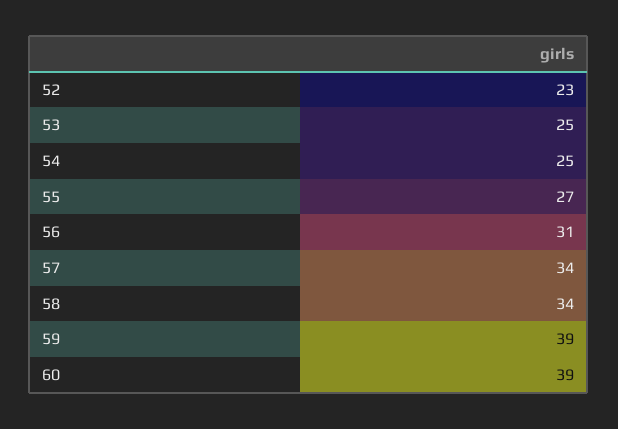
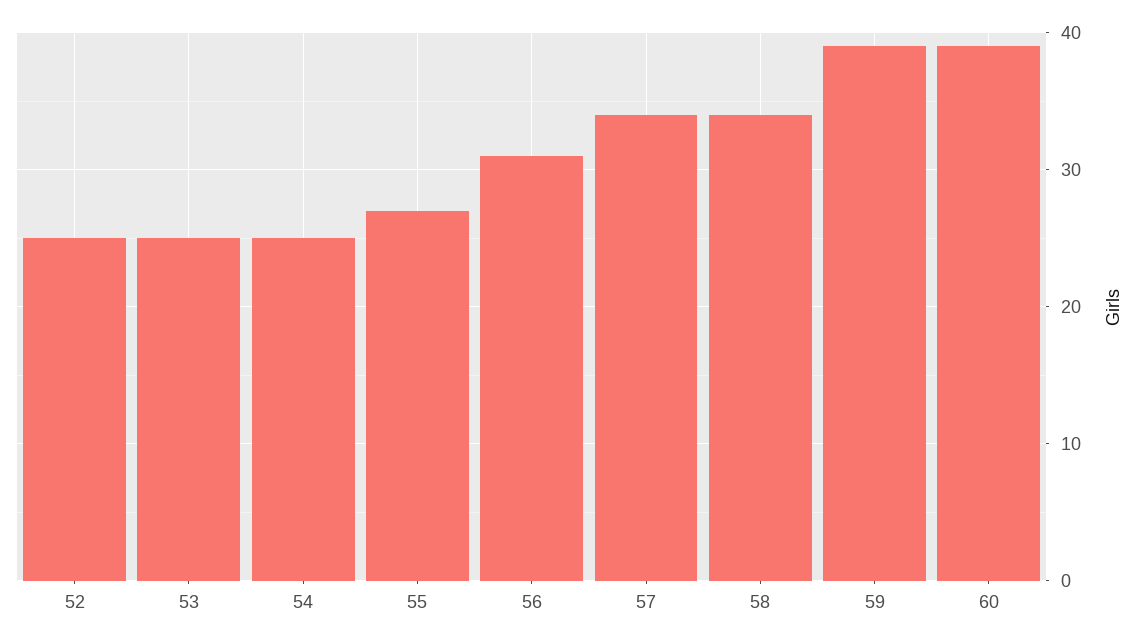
  {
-   "52": 23,
+   "52": 25,
    "53": 25,
    "54": 25,
    "55": 27,
    "56": 31,
    "57": 34,
    "58": 34,
    "59": 39,
    "60": 39
  }

